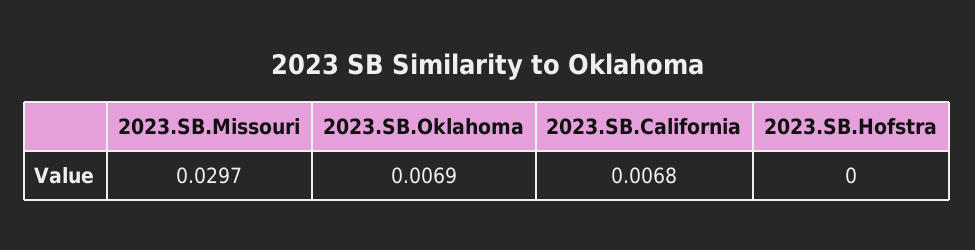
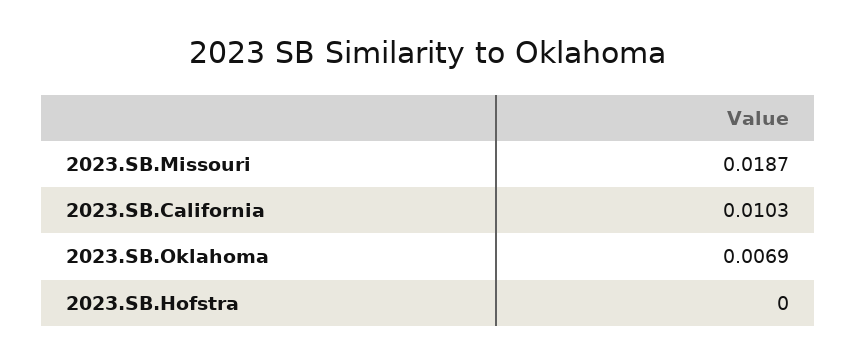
  {
-   "2023.SB.Missouri": 0.0297,
+   "2023.SB.Missouri": 0.0187,
    "2023.SB.Oklahoma": 0.0069,
-   "2023.SB.California": 0.0068,
+   "2023.SB.California": 0.0103,
    "2023.SB.Hofstra": 0
  }

